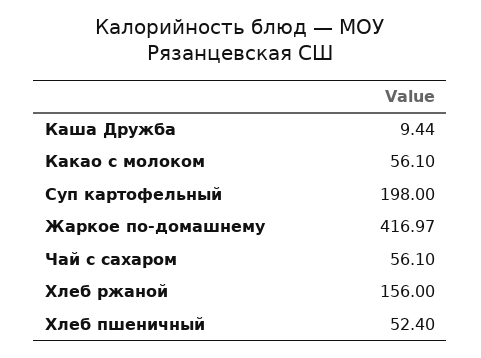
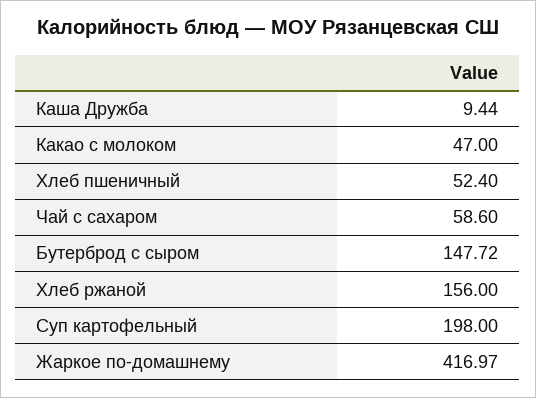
  {
    "Каша Дружба": 9.44,
-   "Какао с молоком": 56.1,
+   "Какао с молоком": 47,
    "Суп картофельный": 198,
    "Жаркое по-домашнему": 416.97,
-   "Чай с сахаром": 56.1,
+   "Чай с сахаром": 58.6,
    "Хлеб ржаной": 156,
-   "Хлеб пшеничный": 52.4
+   "Хлеб пшеничный": 52.4,
+   "Бутерброд с сыром": 147.72
  }

